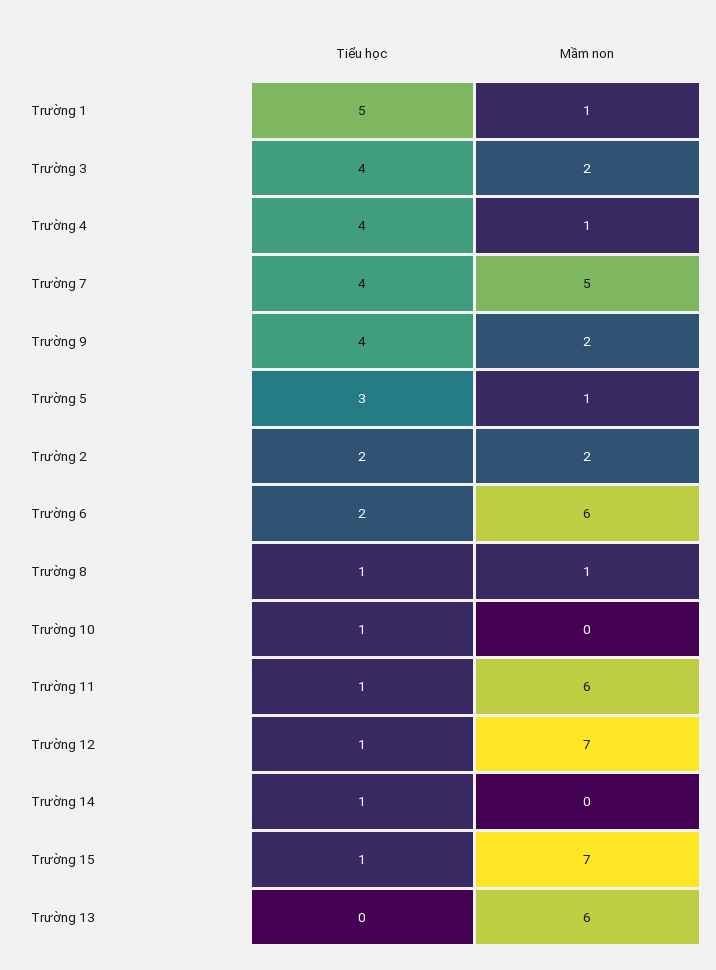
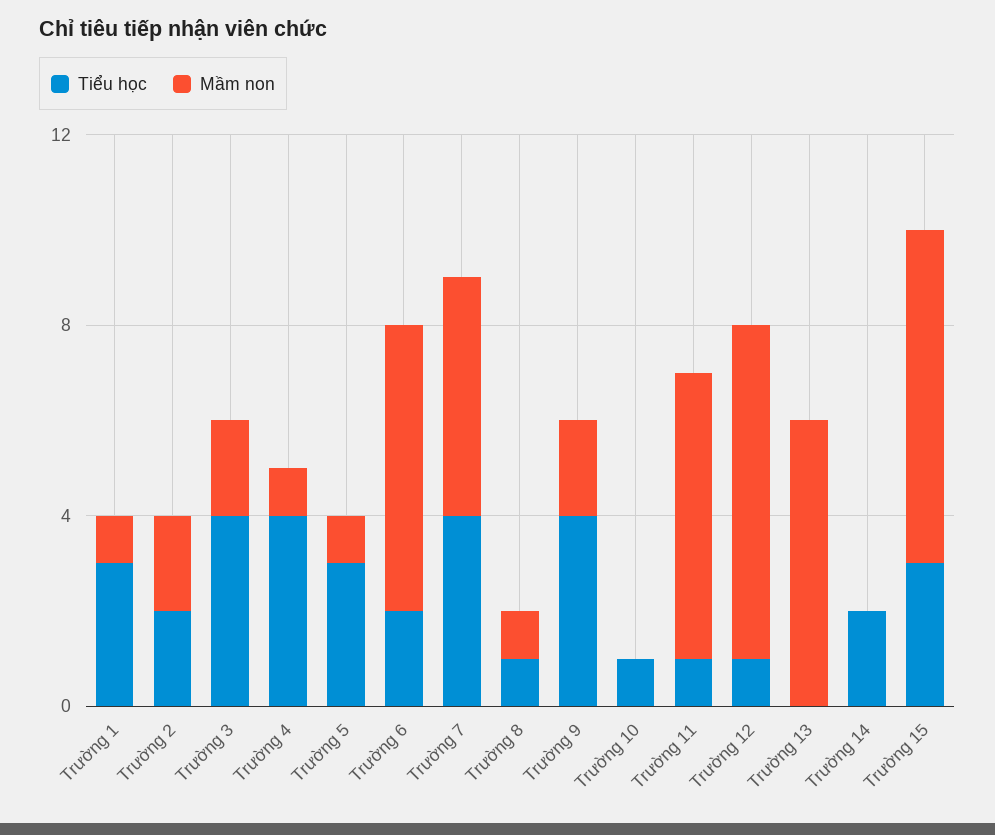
  {
    "Tiểu học": {
-     "Trường 1": 5,
+     "Trường 1": 3,
      "Trường 3": 4,
      "Trường 4": 4,
      "Trường 7": 4,
      "Trường 9": 4,
      "Trường 5": 3,
      "Trường 2": 2,
      "Trường 6": 2,
      "Trường 8": 1,
      "Trường 10": 1,
      "Trường 11": 1,
      "Trường 12": 1,
-     "Trường 14": 1,
+     "Trường 14": 2,
-     "Trường 15": 1,
+     "Trường 15": 3,
      "Trường 13": 0
    },
    "Mầm non": {
      "Trường 1": 1,
      "Trường 3": 2,
      "Trường 4": 1,
      "Trường 7": 5,
      "Trường 9": 2,
      "Trường 5": 1,
      "Trường 2": 2,
      "Trường 6": 6,
      "Trường 8": 1,
      "Trường 10": 0,
      "Trường 11": 6,
      "Trường 12": 7,
      "Trường 14": 0,
      "Trường 15": 7,
      "Trường 13": 6
    }
  }

